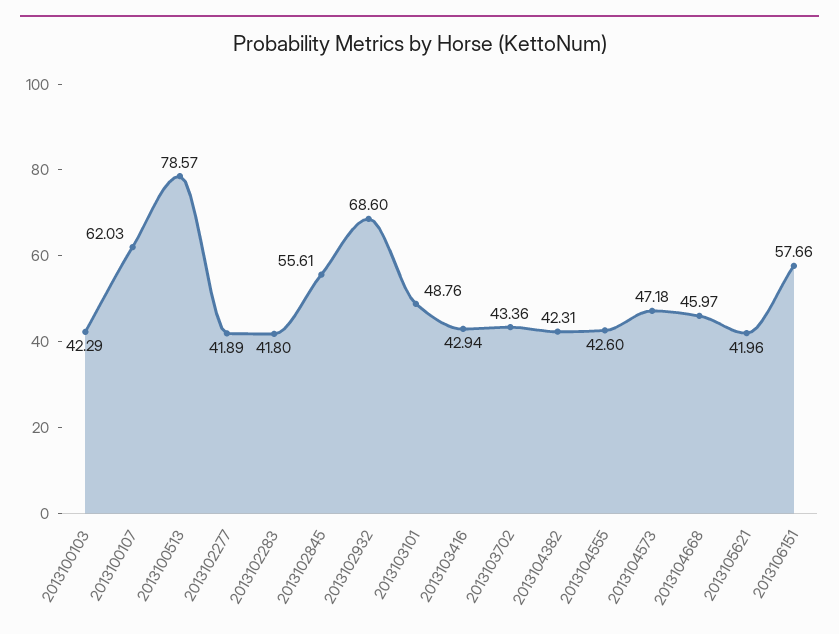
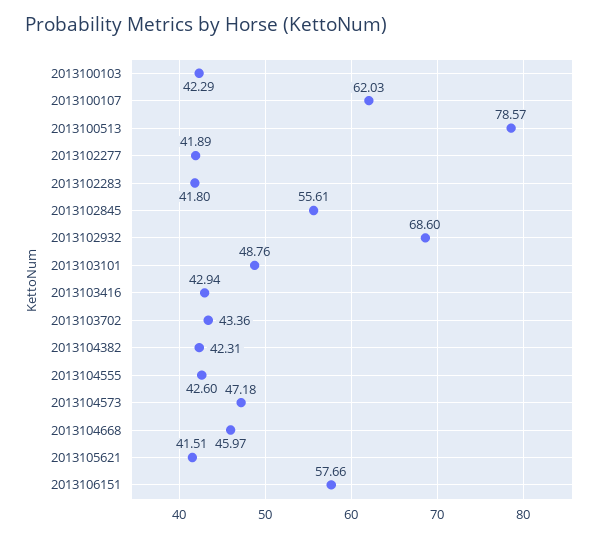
  {
    "2013100103": 42.29,
    "2013100107": 62.03,
    "2013100513": 78.57,
    "2013102277": 41.89,
    "2013102283": 41.8,
    "2013102845": 55.61,
    "2013102932": 68.6,
    "2013103101": 48.76,
    "2013103416": 42.94,
    "2013103702": 43.36,
    "2013104382": 42.31,
    "2013104555": 42.6,
    "2013104573": 47.18,
    "2013104668": 45.97,
-   "2013105621": 41.96,
+   "2013105621": 41.51,
    "2013106151": 57.66
  }

